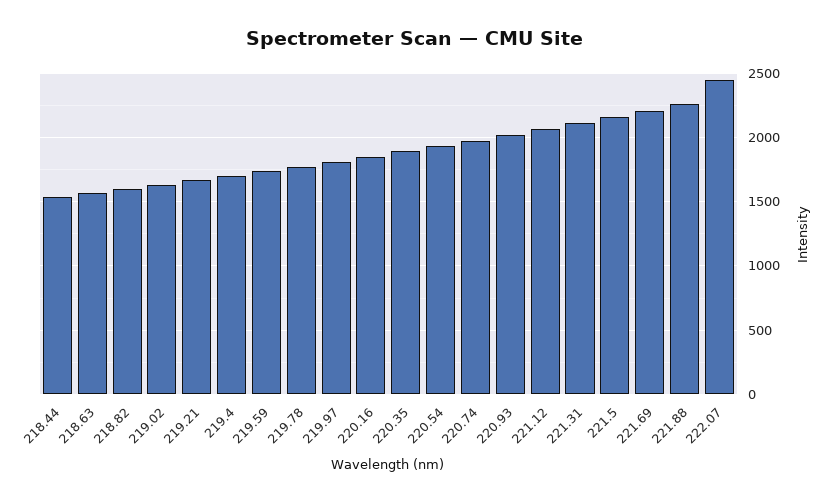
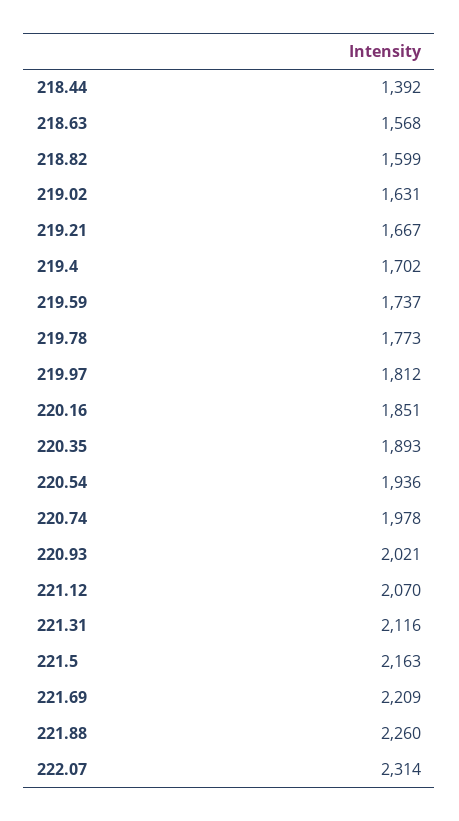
  {
-   "218.44": 1550,
+   "218.44": 1392,
    "218.63": 1568,
    "218.82": 1599,
    "219.02": 1631,
    "219.21": 1667,
    "219.4": 1702,
    "219.59": 1737,
    "219.78": 1773,
    "219.97": 1812,
    "220.16": 1851,
    "220.35": 1893,
    "220.54": 1936,
    "220.74": 1978,
    "220.93": 2021,
    "221.12": 2070,
    "221.31": 2116,
    "221.5": 2163,
    "221.69": 2209,
    "221.88": 2260,
-   "222.07": 2450
+   "222.07": 2314
  }

